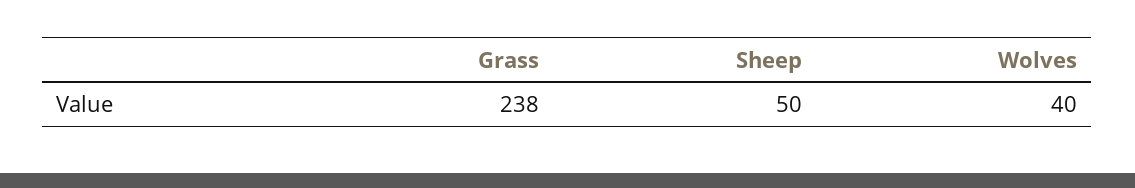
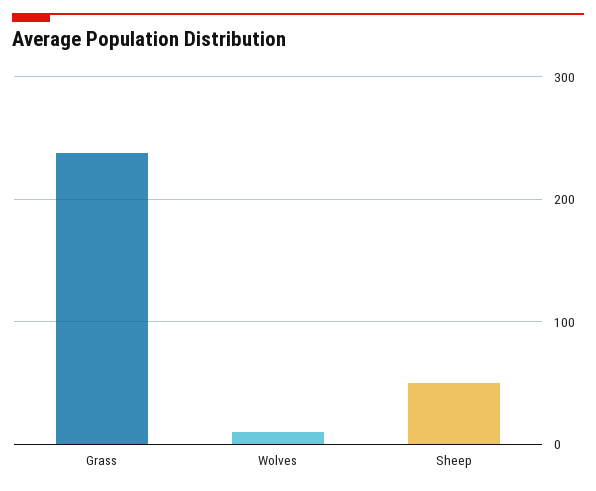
  {
    "Grass": 238,
    "Sheep": 50,
-   "Wolves": 40
+   "Wolves": 10
  }

